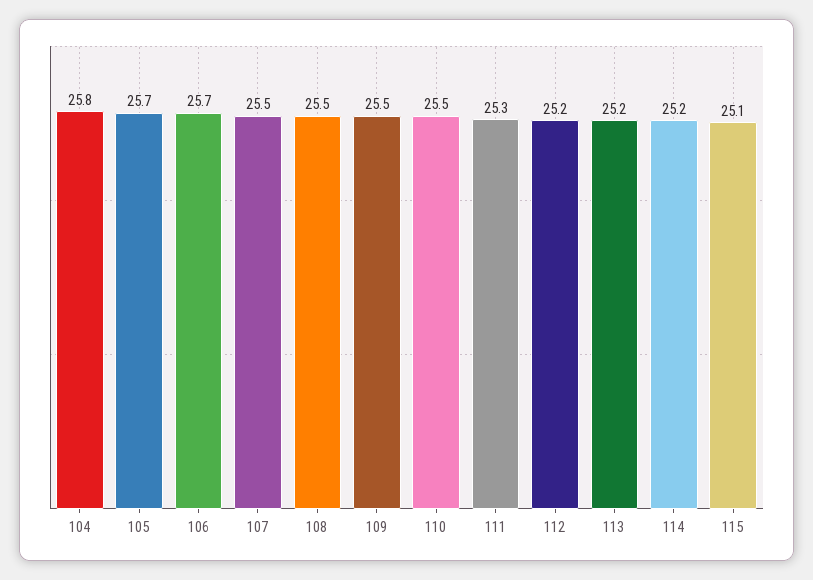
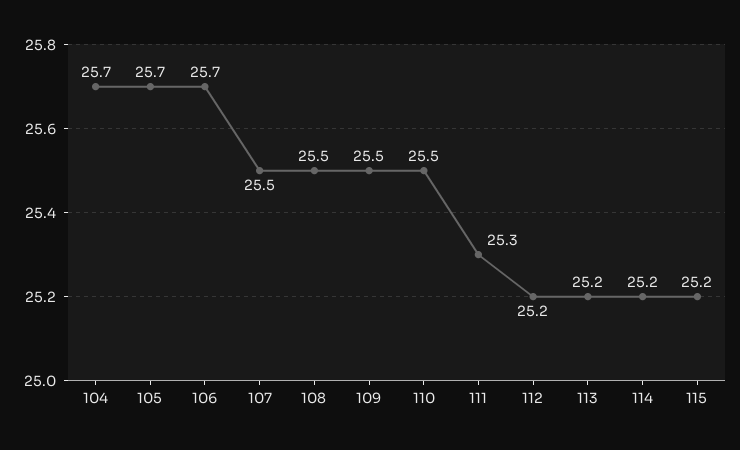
  {
-   "104": 25.8,
+   "104": 25.7,
    "105": 25.7,
    "106": 25.7,
    "107": 25.5,
    "108": 25.5,
    "109": 25.5,
    "110": 25.5,
    "111": 25.3,
    "112": 25.2,
    "113": 25.2,
    "114": 25.2,
-   "115": 25.1
+   "115": 25.2
  }

